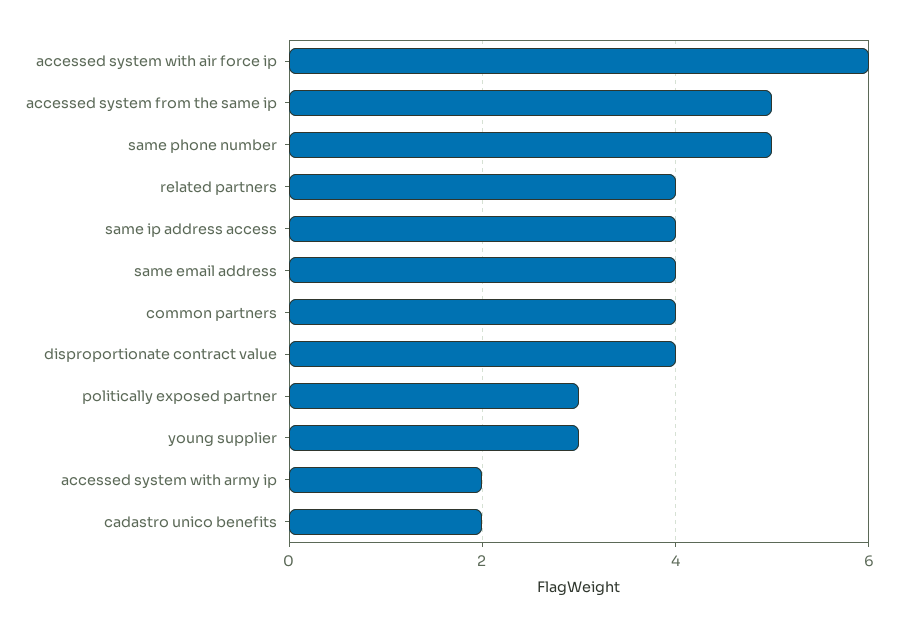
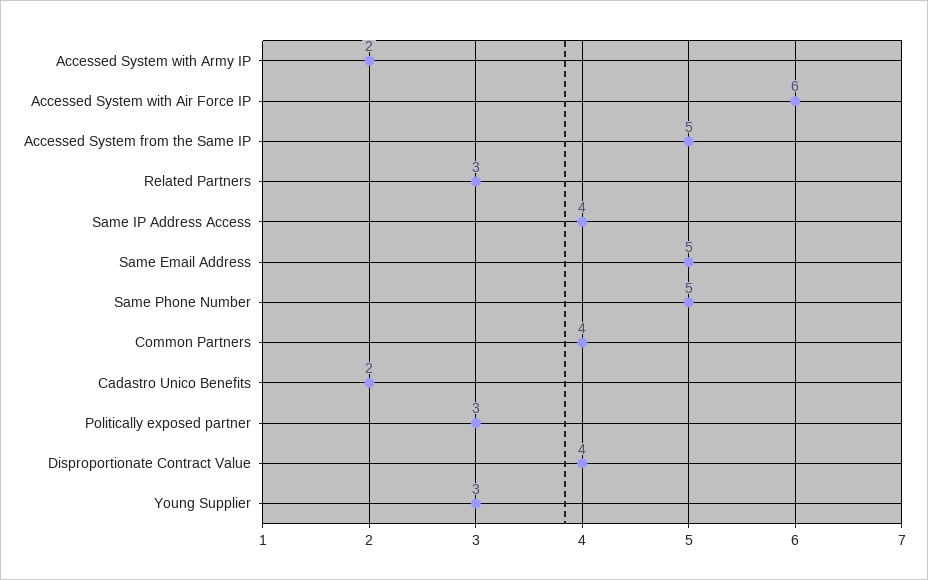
  {
    "accessed system with air force ip": 6,
    "accessed system from the same ip": 5,
    "same phone number": 5,
-   "related partners": 4,
+   "related partners": 3,
    "same ip address access": 4,
-   "same email address": 4,
+   "same email address": 5,
    "common partners": 4,
    "disproportionate contract value": 4,
    "politically exposed partner": 3,
    "young supplier": 3,
    "accessed system with army ip": 2,
    "cadastro unico benefits": 2
  }

